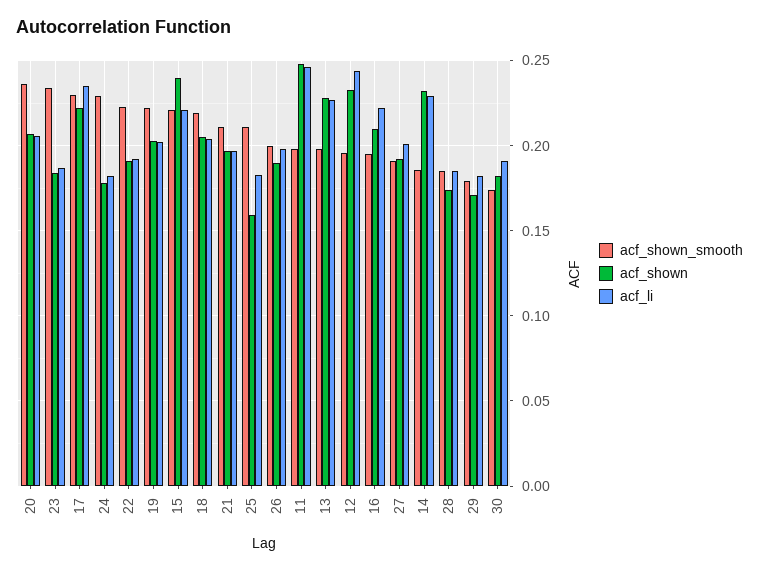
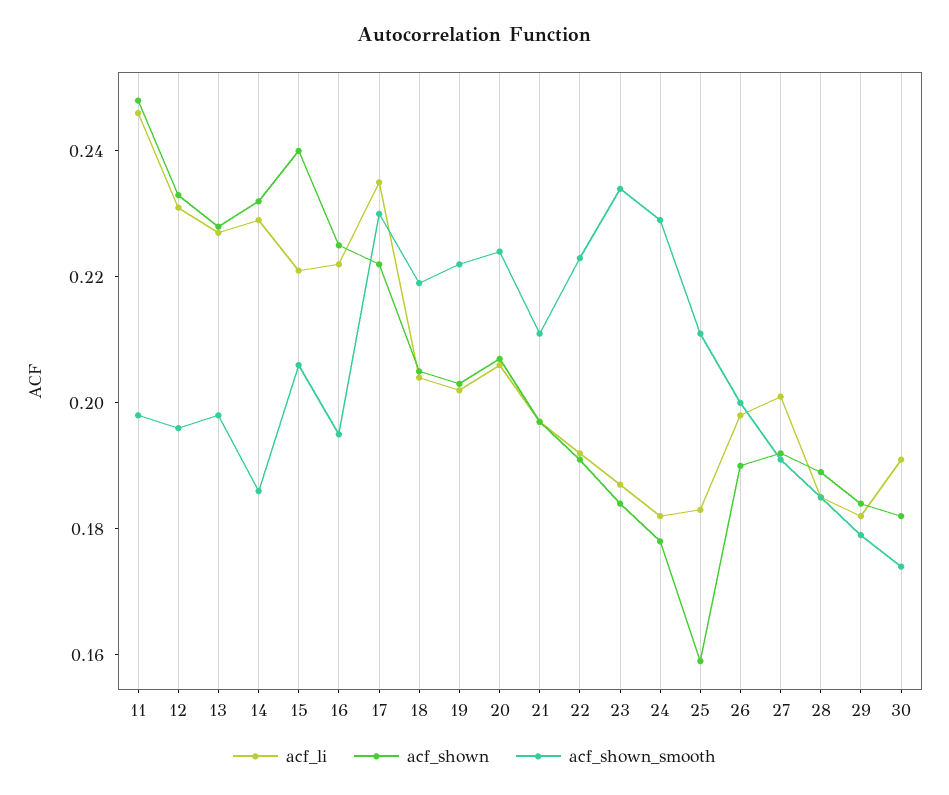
  {
    "acf_shown_smooth": {
-     "20": 0.235,
+     "20": 0.225,
      "23": 0.235,
      "17": 0.23,
      "24": 0.23,
      "22": 0.225,
      "19": 0.22,
-     "15": 0.22,
+     "15": 0.205,
      "18": 0.22,
      "21": 0.21,
      "25": 0.21,
      "26": 0.2,
      "11": 0.2,
      "13": 0.2,
      "12": 0.195,
      "16": 0.195,
      "27": 0.19,
      "14": 0.185,
      "28": 0.185,
      "29": 0.18,
      "30": 0.175
    },
    "acf_shown": {
      "20": 0.205,
      "23": 0.185,
      "17": 0.22,
      "24": 0.18,
      "22": 0.19,
      "19": 0.205,
      "15": 0.24,
      "18": 0.205,
      "21": 0.195,
      "25": 0.16,
      "26": 0.19,
      "11": 0.25,
      "13": 0.23,
      "12": 0.235,
-     "16": 0.21,
+     "16": 0.225,
      "27": 0.19,
      "14": 0.23,
-     "28": 0.175,
+     "28": 0.19,
-     "29": 0.17,
+     "29": 0.185,
      "30": 0.18
    },
    "acf_li": {
      "20": 0.205,
      "23": 0.185,
      "17": 0.235,
      "24": 0.18,
      "22": 0.19,
      "19": 0.2,
      "15": 0.22,
      "18": 0.205,
      "21": 0.195,
      "25": 0.185,
      "26": 0.2,
      "11": 0.245,
      "13": 0.225,
-     "12": 0.245,
+     "12": 0.23,
      "16": 0.22,
      "27": 0.2,
      "14": 0.23,
      "28": 0.185,
      "29": 0.18,
      "30": 0.19
    }
  }

